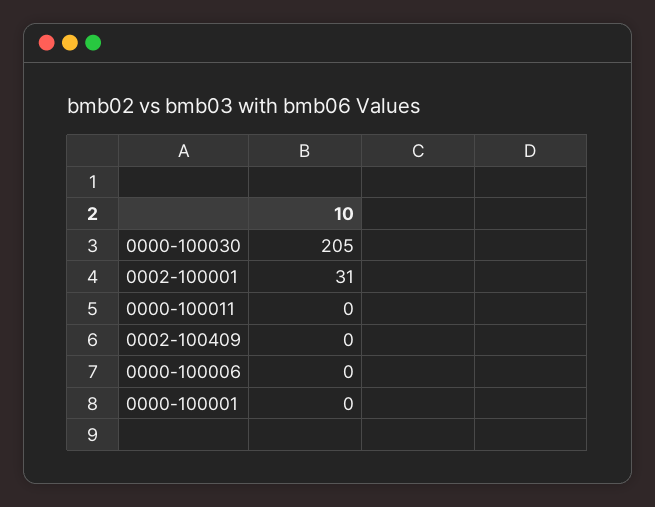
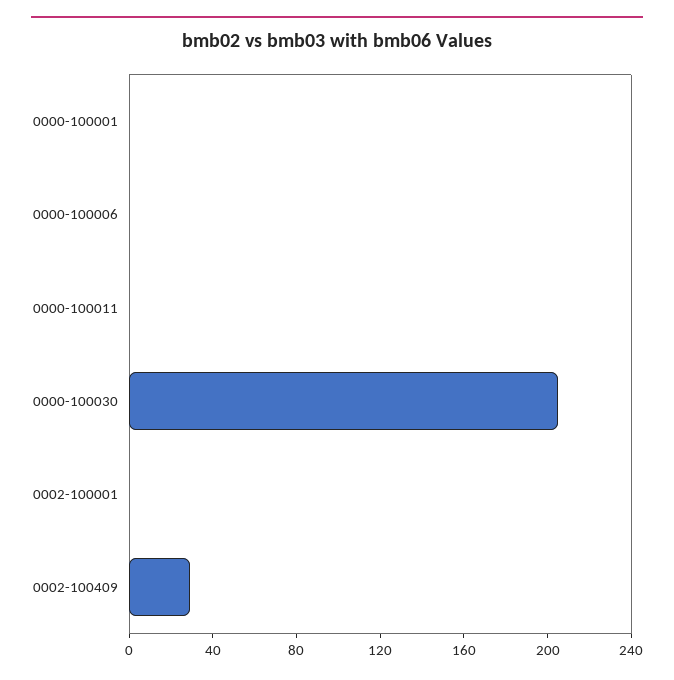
  {
    "0000-100030": 205,
-   "0002-100001": 31,
+   "0002-100001": 0,
    "0000-100011": 0,
-   "0002-100409": 0,
+   "0002-100409": 30,
    "0000-100006": 0,
    "0000-100001": 0
  }

